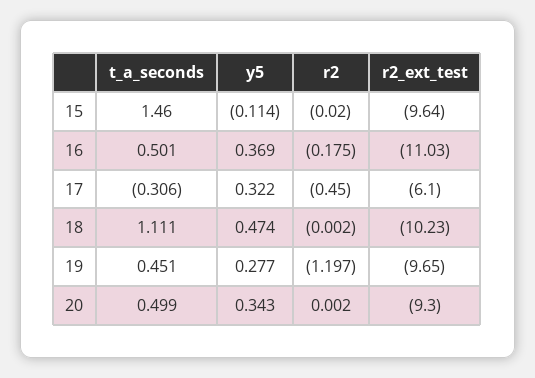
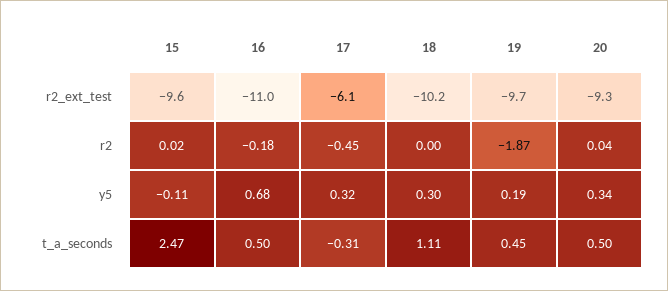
  {
    "t_a_seconds": {
-     "15": 1.46,
+     "15": 2.47,
      "16": 0.501,
      "17": -0.306,
      "18": 1.111,
      "19": 0.451,
      "20": 0.499
    },
    "y5": {
      "15": -0.114,
-     "16": 0.369,
+     "16": 0.68,
      "17": 0.322,
-     "18": 0.474,
+     "18": 0.3,
-     "19": 0.277,
+     "19": 0.19,
      "20": 0.343
    },
    "r2": {
-     "15": -0.02,
+     "15": 0.02,
      "16": -0.175,
      "17": -0.45,
      "18": -0.002,
-     "19": -1.197,
+     "19": -1.87,
-     "20": 0.002
+     "20": 0.04
    },
    "r2_ext_test": {
      "15": -9.64,
      "16": -11.03,
      "17": -6.1,
      "18": -10.23,
      "19": -9.65,
      "20": -9.3
    }
  }

